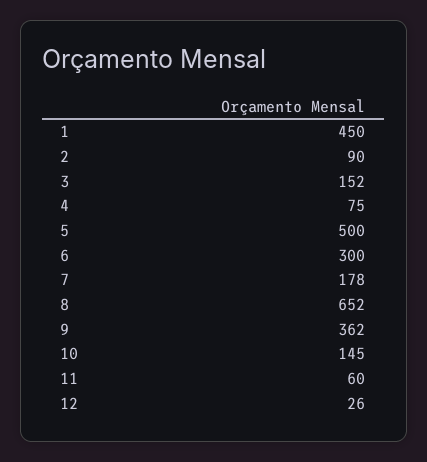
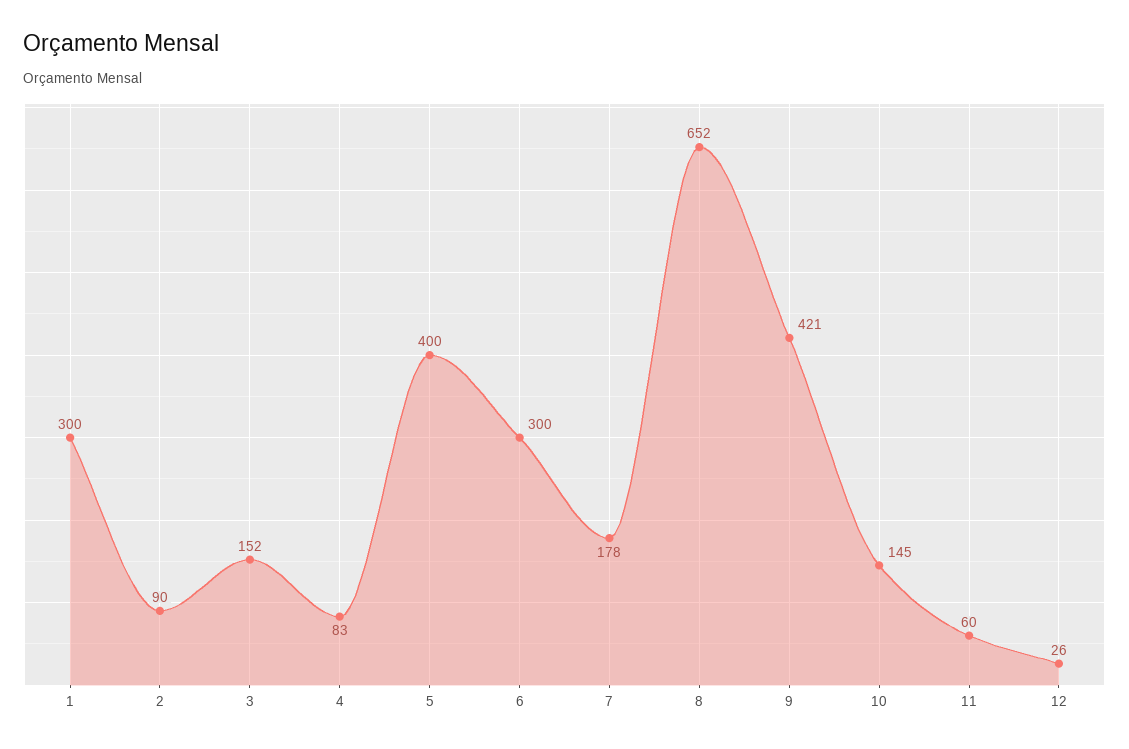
  {
-   "1": 450,
+   "1": 300,
    "2": 90,
    "3": 152,
-   "4": 75,
+   "4": 83,
-   "5": 500,
+   "5": 400,
    "6": 300,
    "7": 178,
    "8": 652,
-   "9": 362,
+   "9": 421,
    "10": 145,
    "11": 60,
    "12": 26
  }

